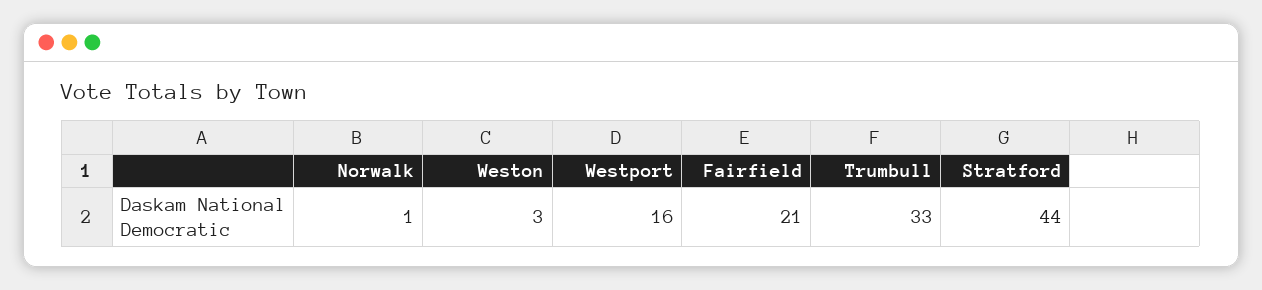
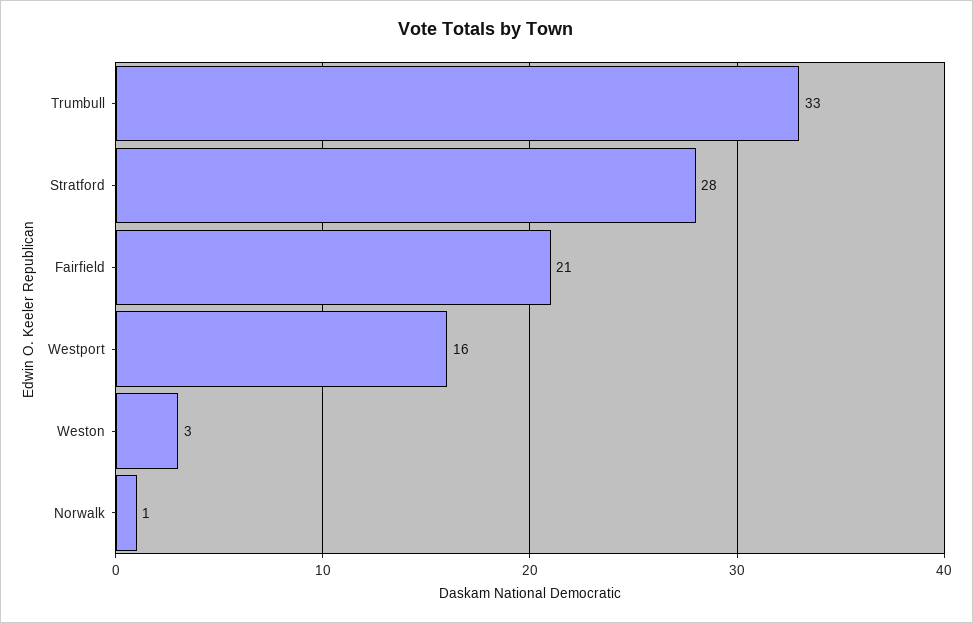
  {
    "Norwalk": 1,
    "Weston": 3,
    "Westport": 16,
    "Fairfield": 21,
    "Trumbull": 33,
-   "Stratford": 44
+   "Stratford": 28
  }

